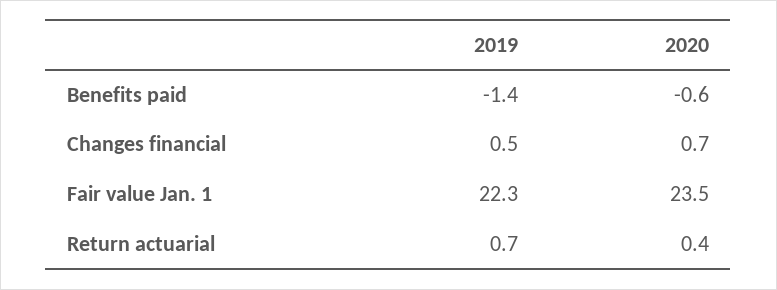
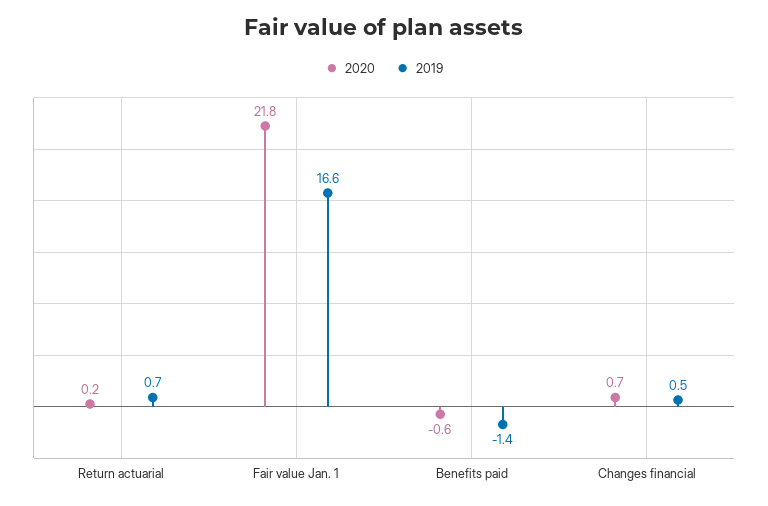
  {
    "2019": {
      "Benefits paid": -1.4,
      "Changes financial": 0.5,
-     "Fair value Jan. 1": 22.3,
+     "Fair value Jan. 1": 16.6,
      "Return actuarial": 0.7
    },
    "2020": {
      "Benefits paid": -0.6,
      "Changes financial": 0.7,
-     "Fair value Jan. 1": 23.5,
+     "Fair value Jan. 1": 21.8,
-     "Return actuarial": 0.4
+     "Return actuarial": 0.2
    }
  }

